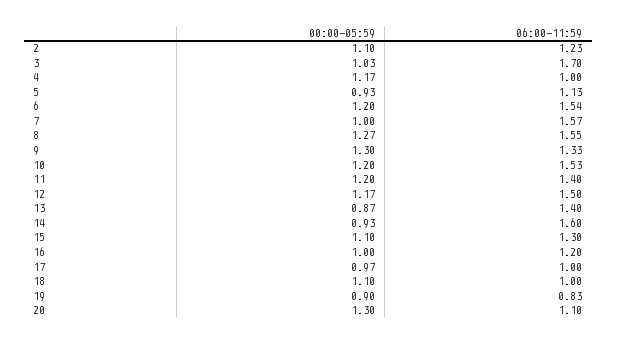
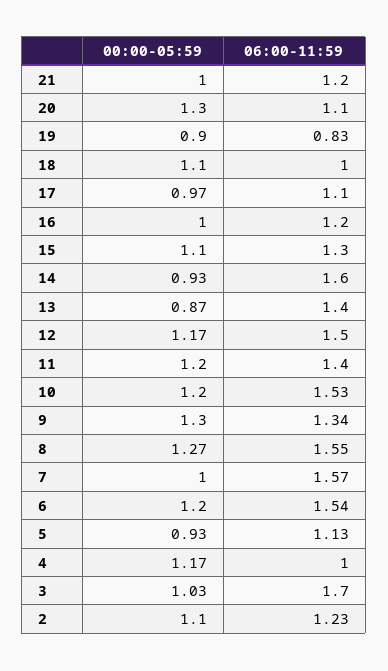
  {
    "00:00-05:59": {
      "2": 1.1,
      "3": 1.03,
      "4": 1.17,
      "5": 0.93,
      "6": 1.2,
      "7": 1,
      "8": 1.27,
      "9": 1.3,
      "10": 1.2,
      "11": 1.2,
      "12": 1.17,
      "13": 0.87,
      "14": 0.93,
      "15": 1.1,
      "16": 1,
      "17": 0.97,
      "18": 1.1,
      "19": 0.9,
-     "20": 1.3
+     "20": 1.3,
+     "21": 1
    },
    "06:00-11:59": {
      "2": 1.23,
      "3": 1.7,
      "4": 1,
      "5": 1.13,
      "6": 1.54,
      "7": 1.57,
      "8": 1.55,
-     "9": 1.33,
+     "9": 1.34,
      "10": 1.53,
      "11": 1.4,
      "12": 1.5,
      "13": 1.4,
      "14": 1.6,
      "15": 1.3,
      "16": 1.2,
-     "17": 1,
+     "17": 1.1,
      "18": 1,
      "19": 0.83,
-     "20": 1.1
+     "20": 1.1,
+     "21": 1.2
    }
  }

